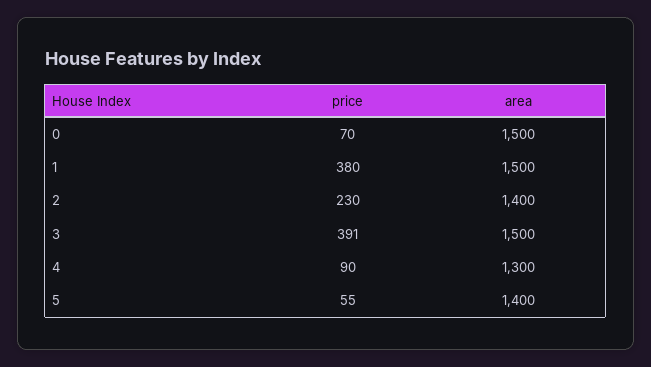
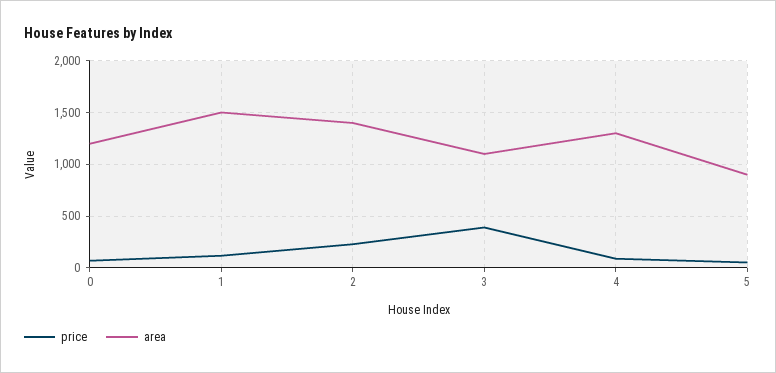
  {
    "price": {
      "0": 70,
-     "1": 380,
+     "1": 100,
      "2": 230,
      "3": 391,
      "4": 90,
      "5": 55
    },
    "area": {
-     "0": 1500,
+     "0": 1200,
      "1": 1500,
      "2": 1400,
-     "3": 1500,
+     "3": 1100,
      "4": 1300,
-     "5": 1400
+     "5": 900
    }
  }

